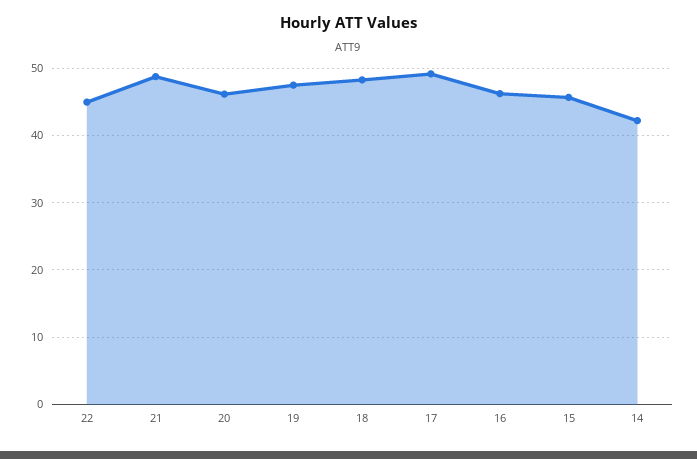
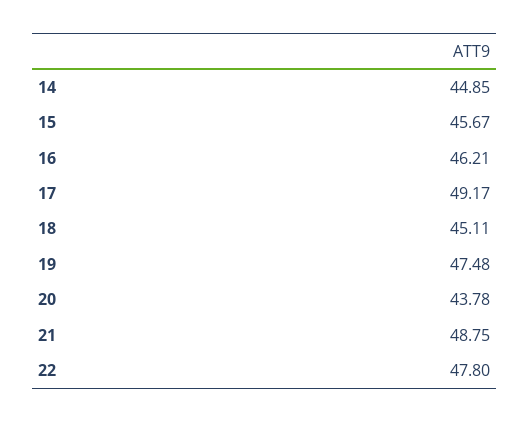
  {
-   "22": 45,
+   "22": 47.8,
    "21": 48.75,
-   "20": 46,
+   "20": 43.78,
    "19": 47.48,
-   "18": 48,
+   "18": 45.11,
    "17": 49.17,
    "16": 46.21,
    "15": 45.67,
-   "14": 42
+   "14": 44.85
  }

